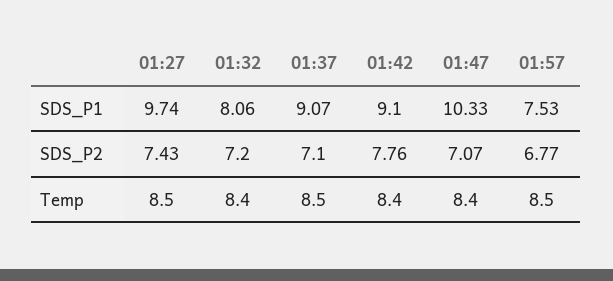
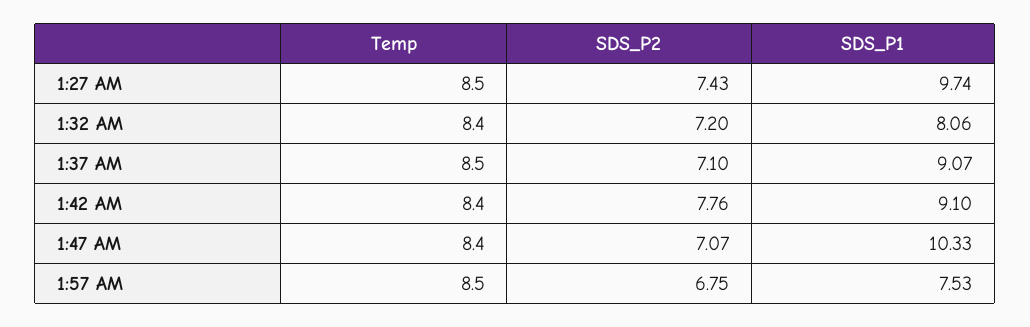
  {
    "01:27": {
      "SDS_P1": 9.74,
      "SDS_P2": 7.43,
      "Temp": 8.5
    },
    "01:32": {
      "SDS_P1": 8.06,
      "SDS_P2": 7.2,
      "Temp": 8.4
    },
    "01:37": {
      "SDS_P1": 9.07,
      "SDS_P2": 7.1,
      "Temp": 8.5
    },
    "01:42": {
      "SDS_P1": 9.1,
      "SDS_P2": 7.76,
      "Temp": 8.4
    },
    "01:47": {
      "SDS_P1": 10.33,
      "SDS_P2": 7.07,
      "Temp": 8.4
    },
    "01:57": {
      "SDS_P1": 7.53,
-     "SDS_P2": 6.77,
+     "SDS_P2": 6.75,
      "Temp": 8.5
    }
  }

